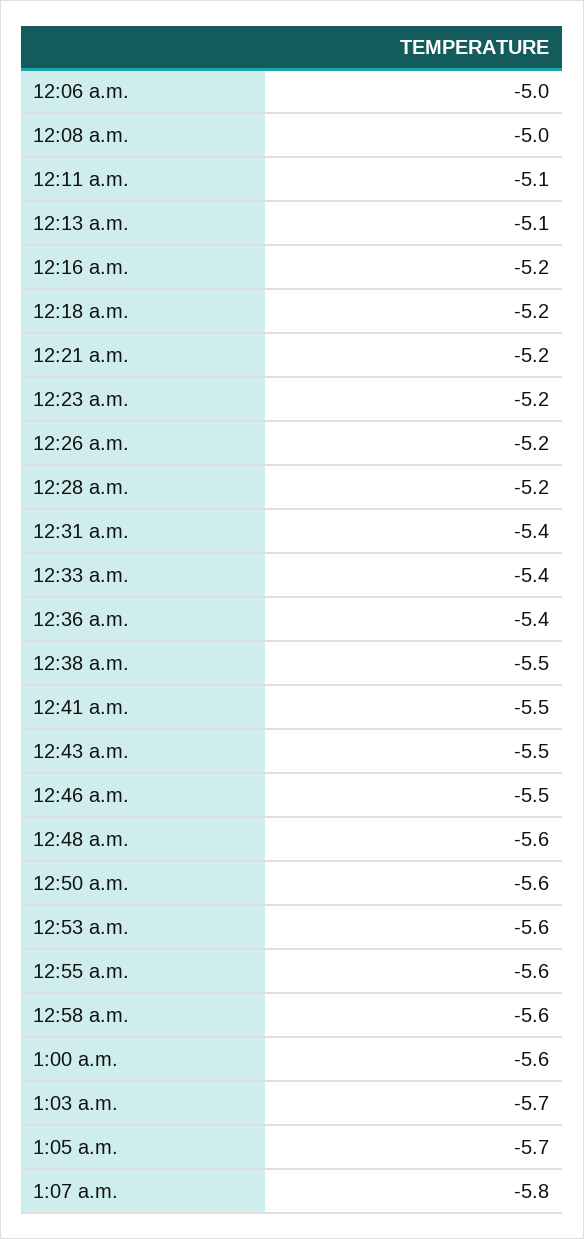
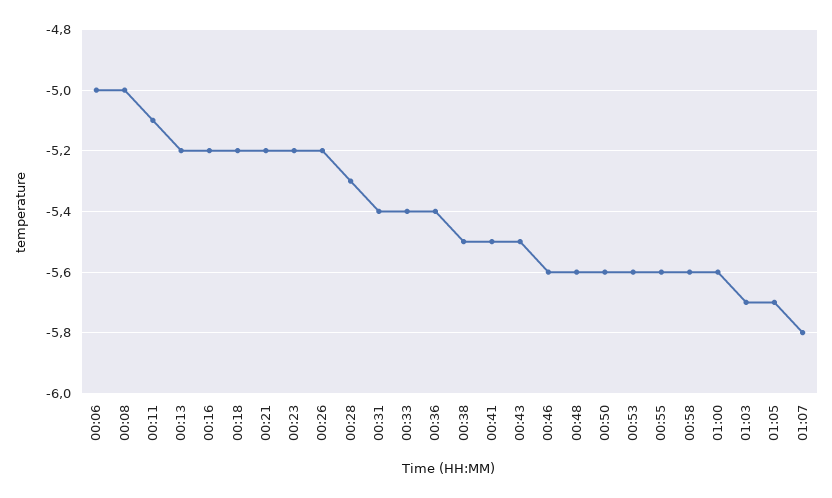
  {
    "12:06 a.m.": -5,
    "12:08 a.m.": -5,
    "12:11 a.m.": -5.1,
-   "12:13 a.m.": -5.1,
+   "12:13 a.m.": -5.2,
    "12:16 a.m.": -5.2,
    "12:18 a.m.": -5.2,
    "12:21 a.m.": -5.2,
    "12:23 a.m.": -5.2,
    "12:26 a.m.": -5.2,
-   "12:28 a.m.": -5.2,
+   "12:28 a.m.": -5.3,
    "12:31 a.m.": -5.4,
    "12:33 a.m.": -5.4,
    "12:36 a.m.": -5.4,
    "12:38 a.m.": -5.5,
    "12:41 a.m.": -5.5,
    "12:43 a.m.": -5.5,
-   "12:46 a.m.": -5.5,
+   "12:46 a.m.": -5.6,
    "12:48 a.m.": -5.6,
    "12:50 a.m.": -5.6,
    "12:53 a.m.": -5.6,
    "12:55 a.m.": -5.6,
    "12:58 a.m.": -5.6,
    "1:00 a.m.": -5.6,
    "1:03 a.m.": -5.7,
    "1:05 a.m.": -5.7,
    "1:07 a.m.": -5.8
  }

